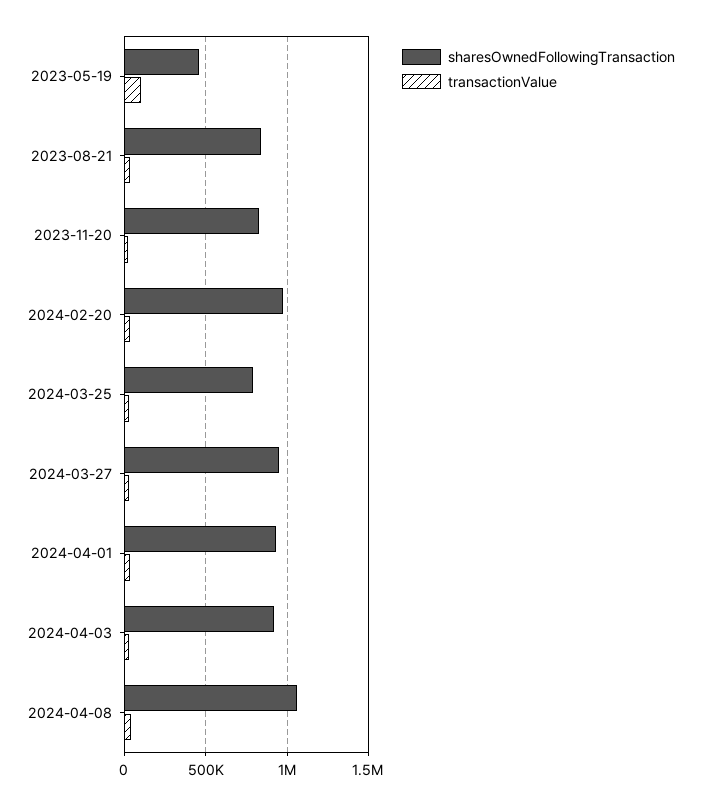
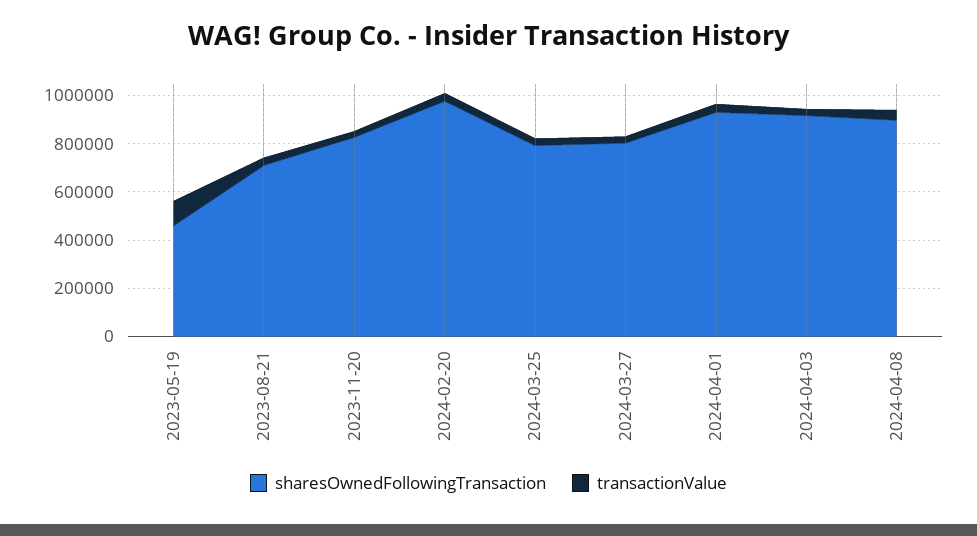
  {
    "sharesOwnedFollowingTransaction": {
      "2023-05-19": 450000,
-     "2023-08-21": 850000,
+     "2023-08-21": 700000,
      "2023-11-20": 850000,
      "2024-02-20": 1000000,
      "2024-03-25": 800000,
-     "2024-03-27": 950000,
+     "2024-03-27": 800000,
      "2024-04-01": 950000,
      "2024-04-03": 900000,
-     "2024-04-08": 1050000
+     "2024-04-08": 900000
    },
    "transactionValue": {
      "2023-05-19": 100000,
      "2023-08-21": 50000,
      "2023-11-20": 0,
      "2024-02-20": 50000,
      "2024-03-25": 50000,
      "2024-03-27": 50000,
      "2024-04-01": 50000,
      "2024-04-03": 50000,
      "2024-04-08": 50000
    }
  }

